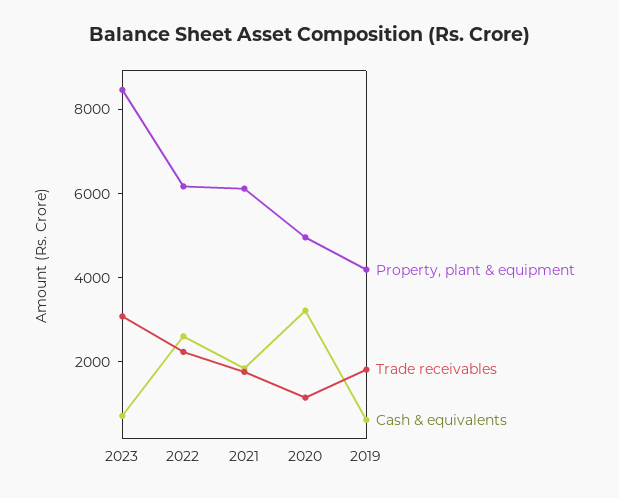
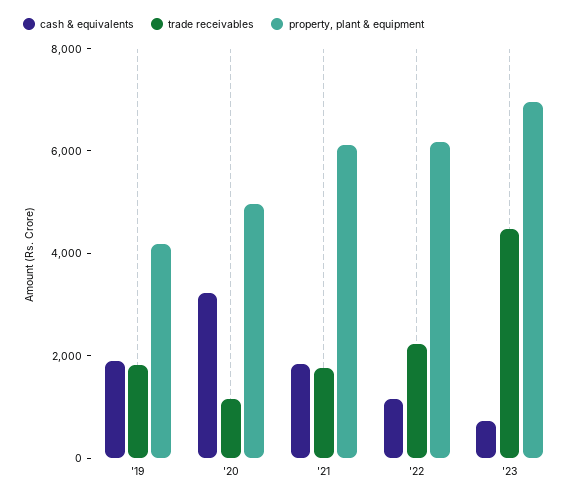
  {
    "Property, plant & equipment": {
-     "2023": 8500,
+     "2023": 7000,
      "2022": 6000,
      "2021": 6000,
      "2020": 5000,
      "2019": 4000
    },
    "Trade receivables": {
-     "2023": 3000,
+     "2023": 4500,
      "2022": 2000,
      "2021": 2000,
      "2020": 1000,
      "2019": 2000
    },
    "Cash & equivalents": {
      "2023": 500,
-     "2022": 2500,
+     "2022": 1000,
      "2021": 2000,
      "2020": 3000,
-     "2019": 500
+     "2019": 2000
    }
  }

